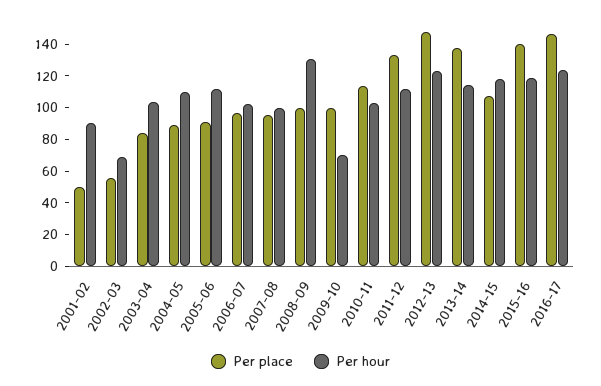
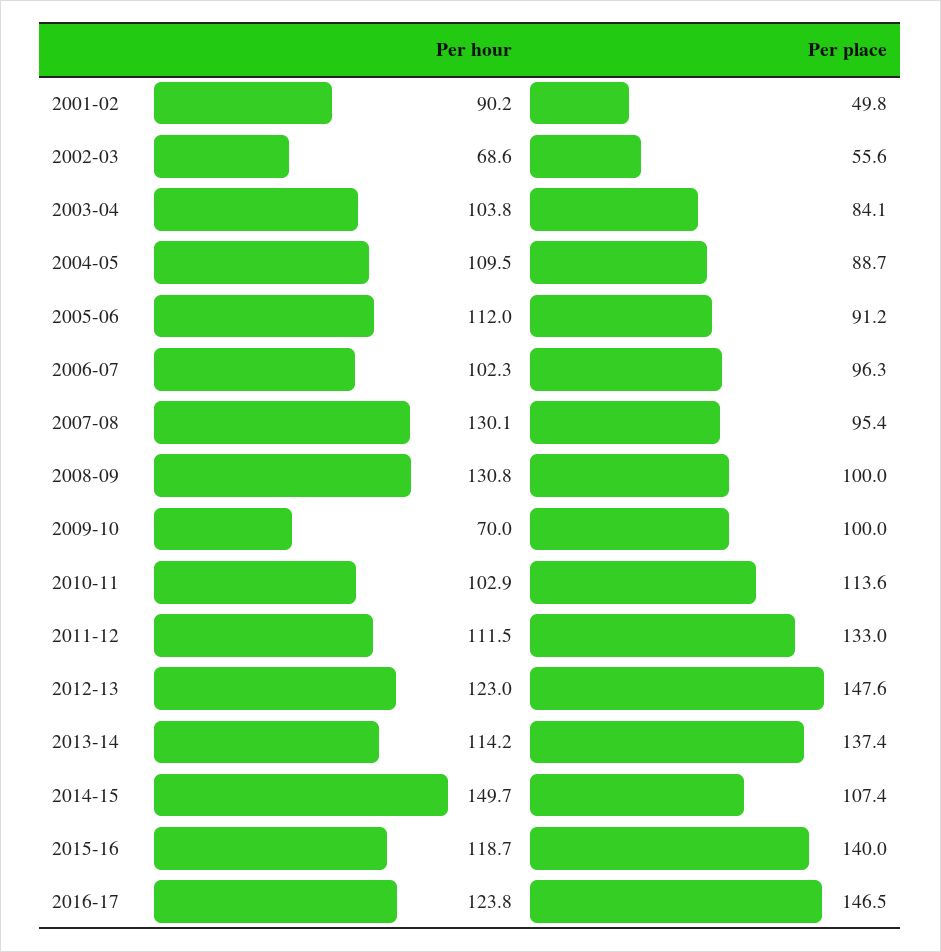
  {
    "Per place": {
      "2001-02": 49.8,
      "2002-03": 55.6,
      "2003-04": 84.1,
      "2004-05": 88.7,
      "2005-06": 91.2,
      "2006-07": 96.3,
      "2007-08": 95.4,
      "2008-09": 100,
      "2009-10": 100,
      "2010-11": 113.6,
      "2011-12": 133,
      "2012-13": 147.6,
      "2013-14": 137.4,
      "2014-15": 107.4,
      "2015-16": 140,
      "2016-17": 146.5
    },
    "Per hour": {
      "2001-02": 90.2,
      "2002-03": 68.6,
      "2003-04": 103.8,
      "2004-05": 109.5,
      "2005-06": 112,
      "2006-07": 102.3,
-     "2007-08": 100,
+     "2007-08": 130.1,
      "2008-09": 130.8,
      "2009-10": 70,
      "2010-11": 102.9,
      "2011-12": 111.5,
      "2012-13": 123,
      "2013-14": 114.2,
-     "2014-15": 120,
+     "2014-15": 149.7,
      "2015-16": 118.7,
      "2016-17": 123.8
    }
  }

